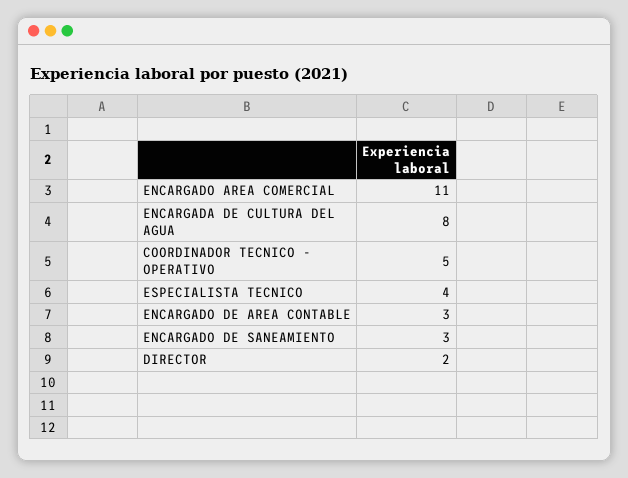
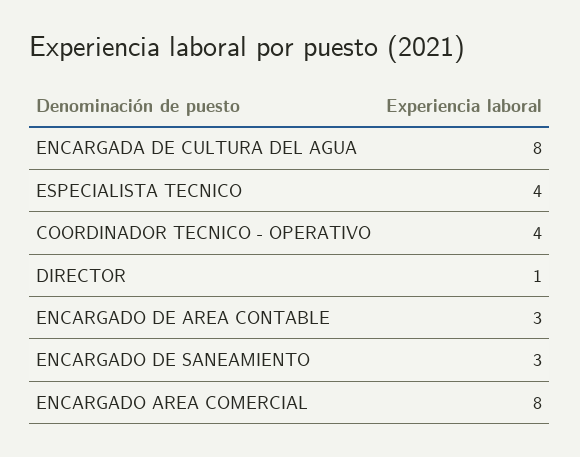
  {
-   "ENCARGADO AREA COMERCIAL": 11,
+   "ENCARGADO AREA COMERCIAL": 8,
    "ENCARGADA DE CULTURA DEL AGUA": 8,
-   "COORDINADOR TECNICO - OPERATIVO": 5,
+   "COORDINADOR TECNICO - OPERATIVO": 4,
    "ESPECIALISTA TECNICO": 4,
    "ENCARGADO DE AREA CONTABLE": 3,
    "ENCARGADO DE SANEAMIENTO": 3,
-   "DIRECTOR": 2
+   "DIRECTOR": 1
  }

